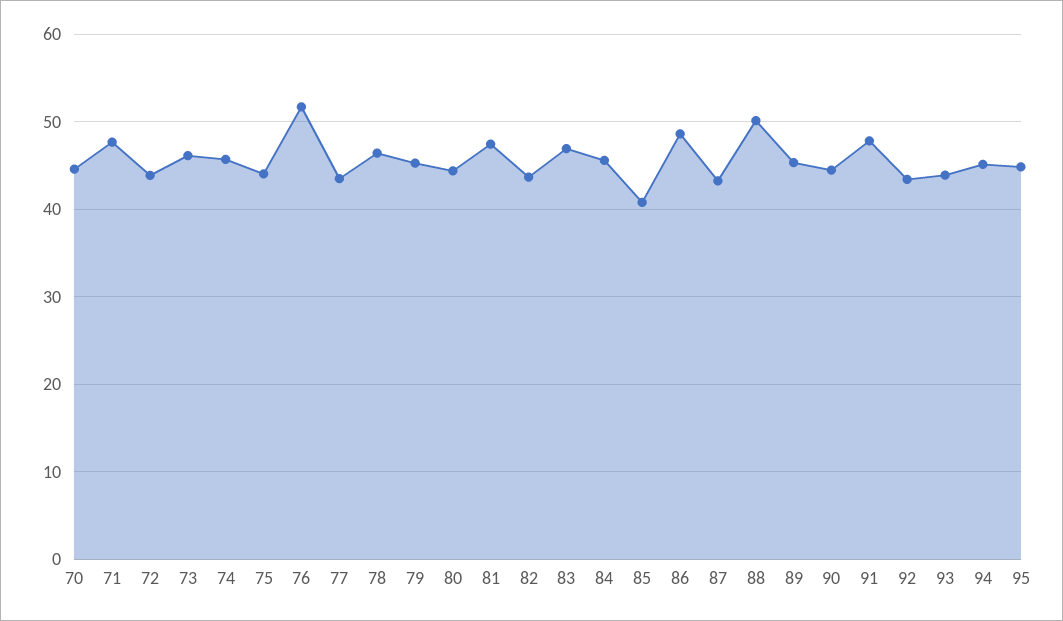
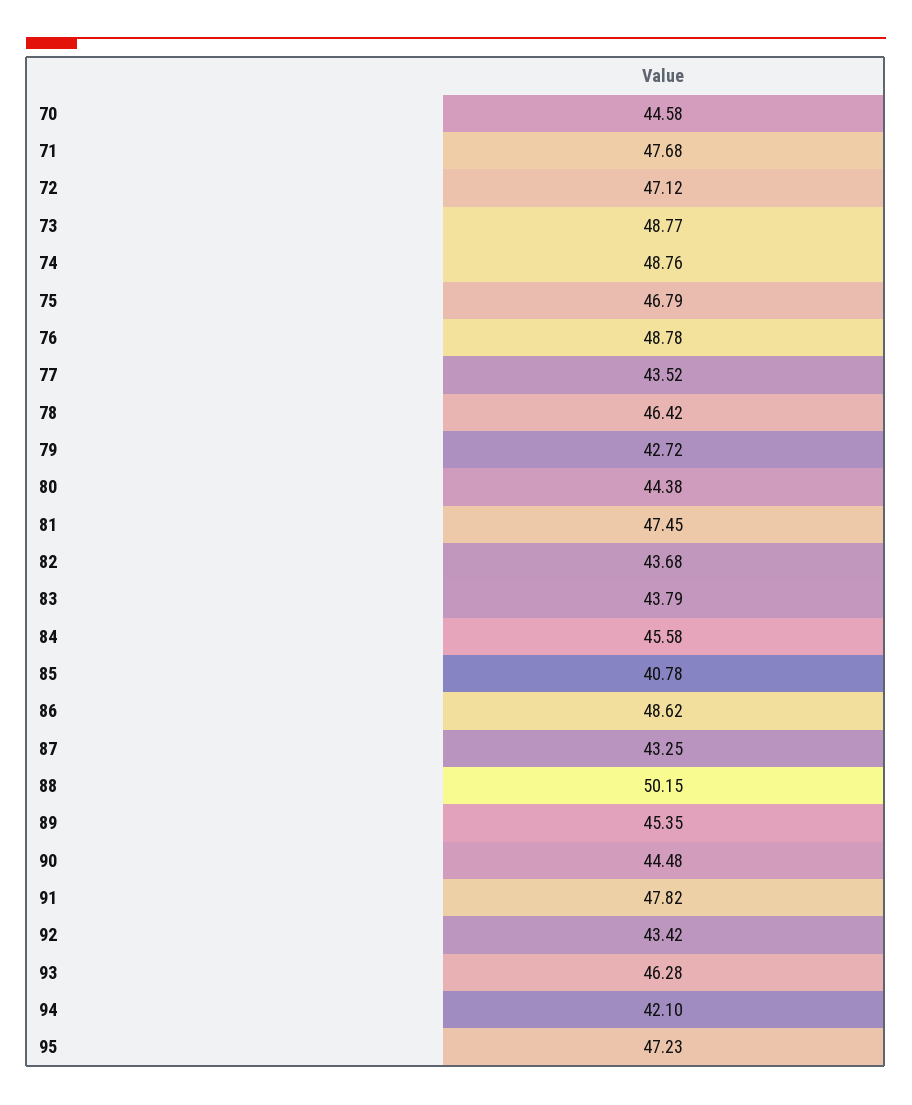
  {
    "70": 44.58,
    "71": 47.68,
-   "72": 44,
+   "72": 47.12,
-   "73": 46,
+   "73": 48.77,
-   "74": 46,
+   "74": 48.76,
-   "75": 44,
+   "75": 46.79,
-   "76": 52,
+   "76": 48.78,
    "77": 43.52,
    "78": 46.42,
-   "79": 45,
+   "79": 42.72,
    "80": 44.38,
    "81": 47.45,
    "82": 43.68,
-   "83": 47,
+   "83": 43.79,
    "84": 45.58,
    "85": 40.78,
    "86": 48.62,
    "87": 43.25,
    "88": 50.15,
    "89": 45.35,
    "90": 44.48,
    "91": 47.82,
    "92": 43.42,
-   "93": 44,
+   "93": 46.28,
-   "94": 45,
+   "94": 42.1,
-   "95": 45
+   "95": 47.23
  }

